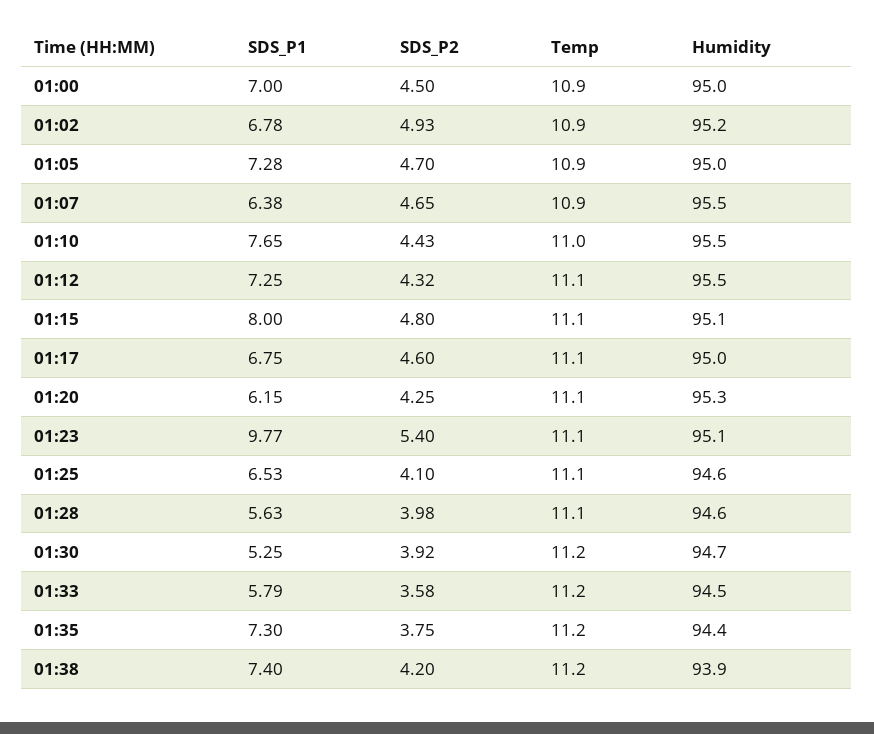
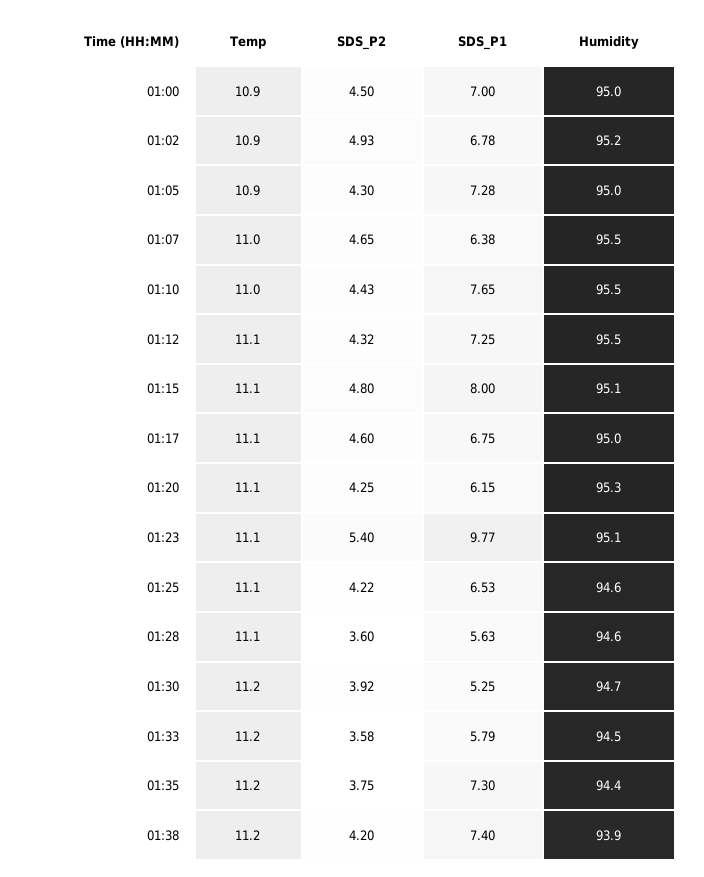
  {
    "SDS_P1": {
      "01:00": 7,
      "01:02": 6.78,
      "01:05": 7.28,
      "01:07": 6.38,
      "01:10": 7.65,
      "01:12": 7.25,
      "01:15": 8,
      "01:17": 6.75,
      "01:20": 6.15,
      "01:23": 9.77,
      "01:25": 6.53,
      "01:28": 5.63,
      "01:30": 5.25,
      "01:33": 5.79,
      "01:35": 7.3,
      "01:38": 7.4
    },
    "SDS_P2": {
      "01:00": 4.5,
      "01:02": 4.93,
-     "01:05": 4.7,
+     "01:05": 4.3,
      "01:07": 4.65,
      "01:10": 4.43,
      "01:12": 4.32,
      "01:15": 4.8,
      "01:17": 4.6,
      "01:20": 4.25,
      "01:23": 5.4,
-     "01:25": 4.1,
+     "01:25": 4.22,
-     "01:28": 3.98,
+     "01:28": 3.6,
      "01:30": 3.92,
      "01:33": 3.58,
      "01:35": 3.75,
      "01:38": 4.2
    },
    "Temp": {
      "01:00": 10.9,
      "01:02": 10.9,
      "01:05": 10.9,
-     "01:07": 10.9,
+     "01:07": 11,
      "01:10": 11,
      "01:12": 11.1,
      "01:15": 11.1,
      "01:17": 11.1,
      "01:20": 11.1,
      "01:23": 11.1,
      "01:25": 11.1,
      "01:28": 11.1,
      "01:30": 11.2,
      "01:33": 11.2,
      "01:35": 11.2,
      "01:38": 11.2
    },
    "Humidity": {
      "01:00": 95,
      "01:02": 95.2,
      "01:05": 95,
      "01:07": 95.5,
      "01:10": 95.5,
      "01:12": 95.5,
      "01:15": 95.1,
      "01:17": 95,
      "01:20": 95.3,
      "01:23": 95.1,
      "01:25": 94.6,
      "01:28": 94.6,
      "01:30": 94.7,
      "01:33": 94.5,
      "01:35": 94.4,
      "01:38": 93.9
    }
  }

